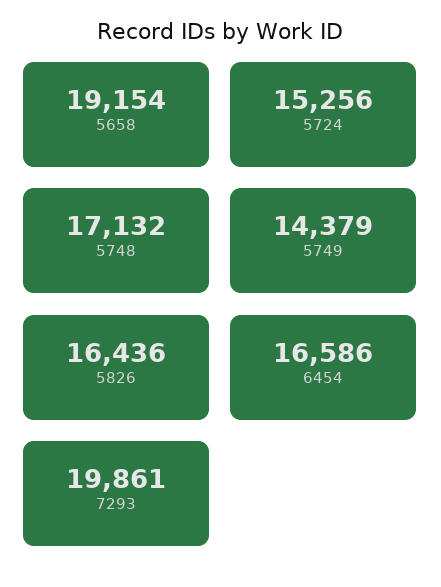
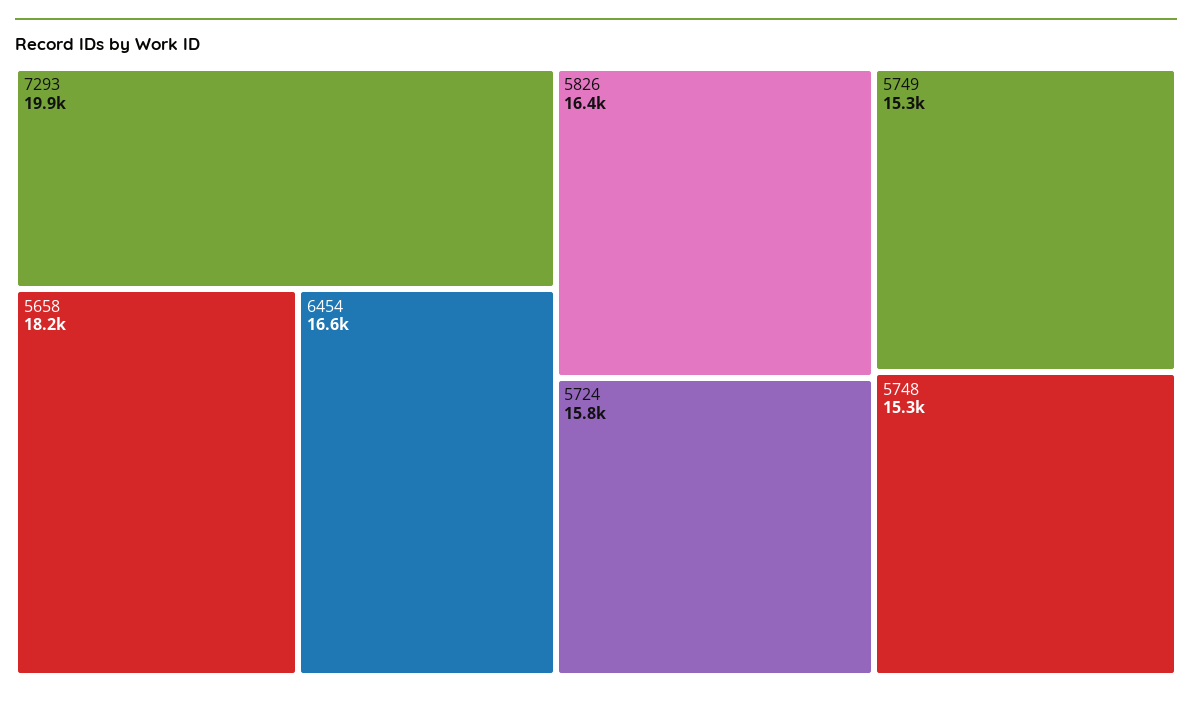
  {
-   "5658": 19154,
+   "5658": 18200,
-   "5724": 15256,
+   "5724": 15800,
-   "5748": 17132,
+   "5748": 15300,
-   "5749": 14379,
+   "5749": 15300,
    "5826": 16436,
    "6454": 16586,
    "7293": 19861
  }

